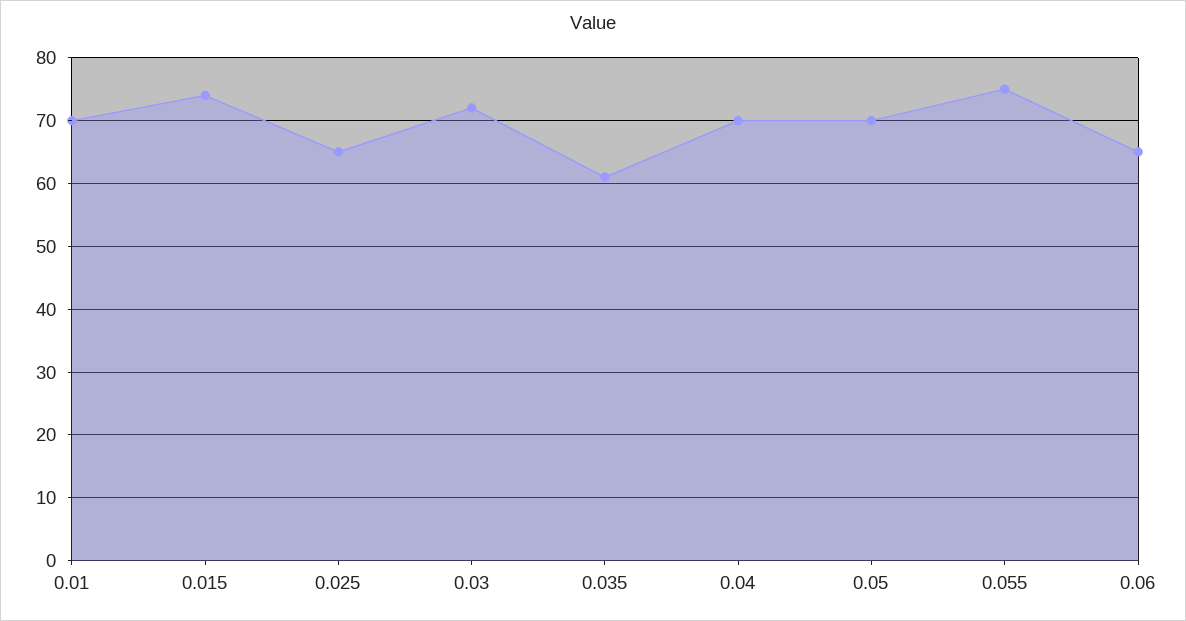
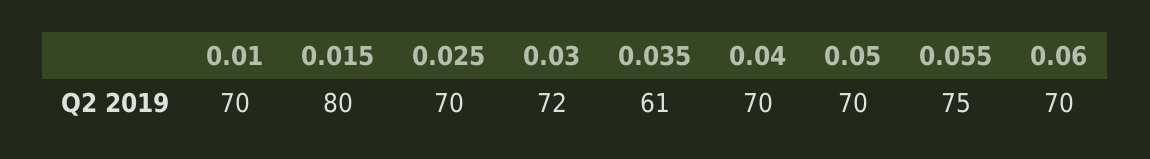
  {
    "0.01": 70,
-   "0.015": 74,
+   "0.015": 80,
-   "0.025": 65,
+   "0.025": 70,
    "0.03": 72,
    "0.035": 61,
    "0.04": 70,
    "0.05": 70,
    "0.055": 75,
-   "0.06": 65
+   "0.06": 70
  }

